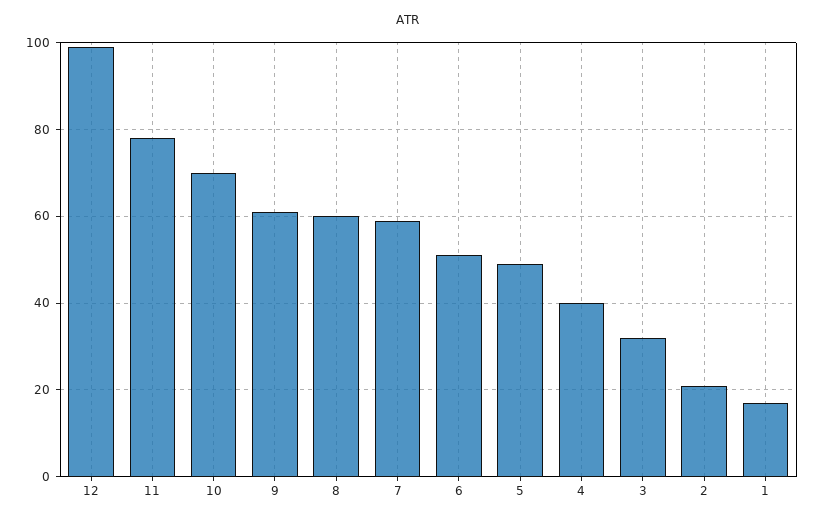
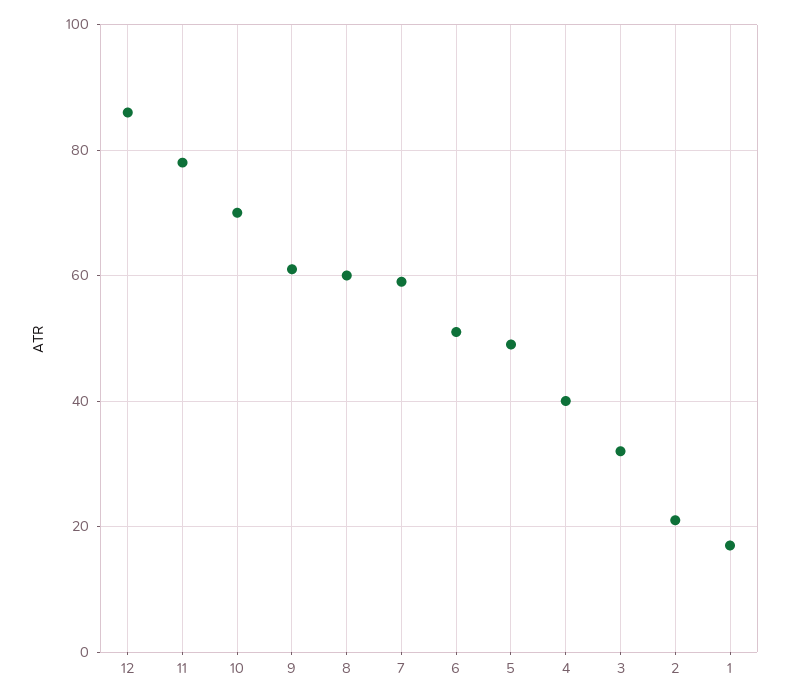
  {
-   "12": 100,
+   "12": 85,
    "11": 80,
    "10": 70,
    "9": 60,
    "8": 60,
    "7": 60,
    "6": 50,
    "5": 50,
    "4": 40,
    "3": 30,
    "2": 20,
    "1": 15
  }

